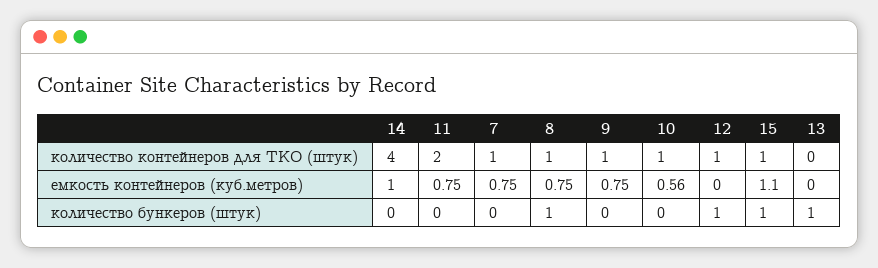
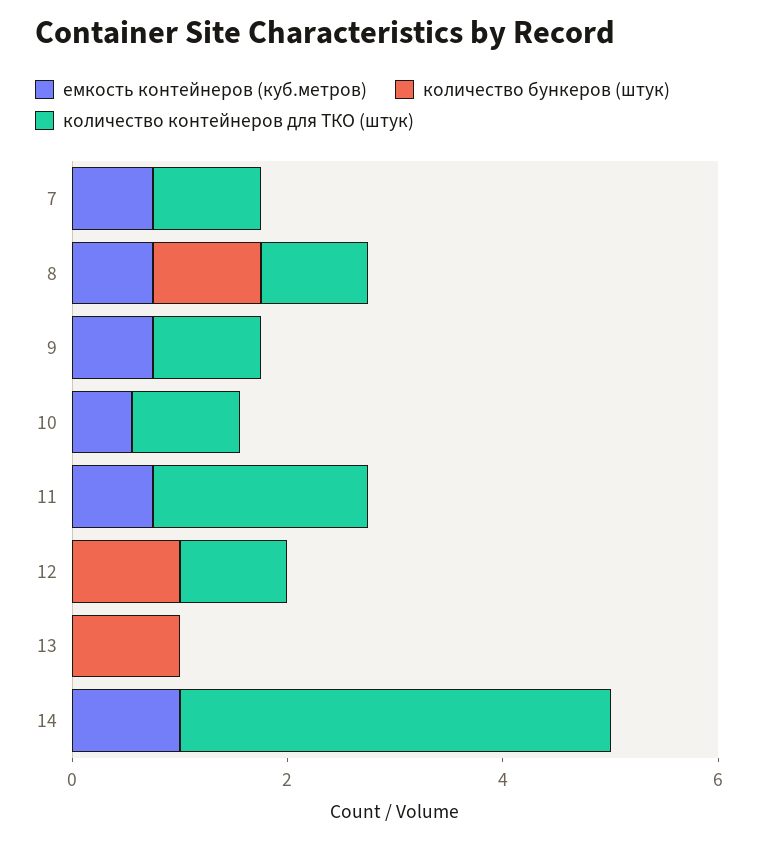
  {
    "количество контейнеров для ТКО (штук)": {
      "14": 4,
      "11": 2,
      "7": 1,
      "8": 1,
      "9": 1,
      "10": 1,
      "12": 1,
-     "15": 1,
      "13": 0
    },
    "емкость контейнеров (куб.метров)": {
      "14": 1,
      "11": 0.75,
      "7": 0.75,
      "8": 0.75,
      "9": 0.75,
      "10": 0.56,
      "12": 0,
-     "15": 1.1,
      "13": 0
    },
    "количество бункеров (штук)": {
      "14": 0,
      "11": 0,
      "7": 0,
      "8": 1,
      "9": 0,
      "10": 0,
      "12": 1,
-     "15": 1,
      "13": 1
    }
  }

